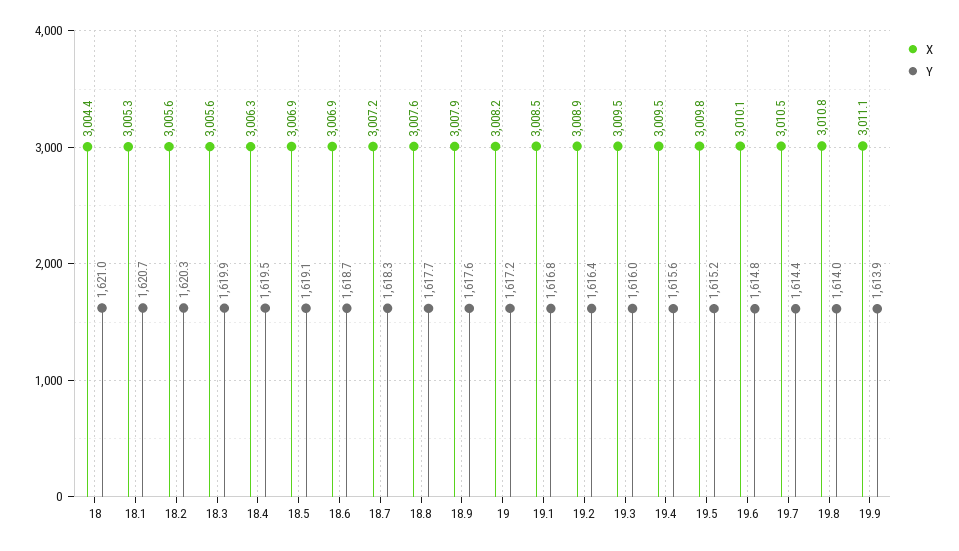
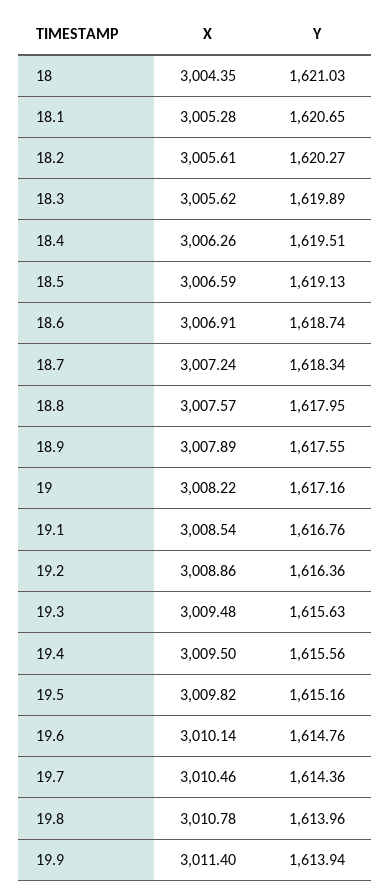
  {
    "X": {
      "18": 3004.35,
      "18.1": 3005.28,
      "18.2": 3005.61,
      "18.3": 3005.62,
      "18.4": 3006.26,
-     "18.5": 3006.9,
+     "18.5": 3006.59,
      "18.6": 3006.91,
      "18.7": 3007.24,
      "18.8": 3007.57,
      "18.9": 3007.89,
      "19": 3008.22,
      "19.1": 3008.54,
      "19.2": 3008.86,
      "19.3": 3009.48,
      "19.4": 3009.5,
      "19.5": 3009.82,
      "19.6": 3010.14,
      "19.7": 3010.46,
      "19.8": 3010.78,
-     "19.9": 3011.1
+     "19.9": 3011.4
    },
    "Y": {
      "18": 1621.03,
      "18.1": 1620.65,
      "18.2": 1620.27,
      "18.3": 1619.89,
      "18.4": 1619.51,
      "18.5": 1619.13,
      "18.6": 1618.74,
      "18.7": 1618.34,
-     "18.8": 1617.7,
+     "18.8": 1617.95,
      "18.9": 1617.55,
      "19": 1617.16,
      "19.1": 1616.76,
      "19.2": 1616.36,
-     "19.3": 1616,
+     "19.3": 1615.63,
      "19.4": 1615.56,
      "19.5": 1615.16,
      "19.6": 1614.76,
      "19.7": 1614.36,
      "19.8": 1613.96,
      "19.9": 1613.94
    }
  }

